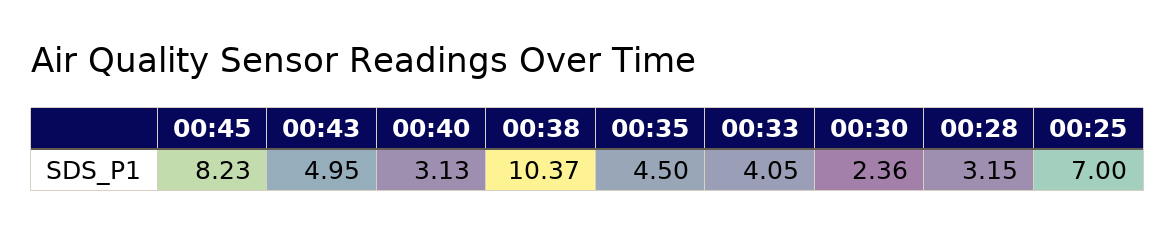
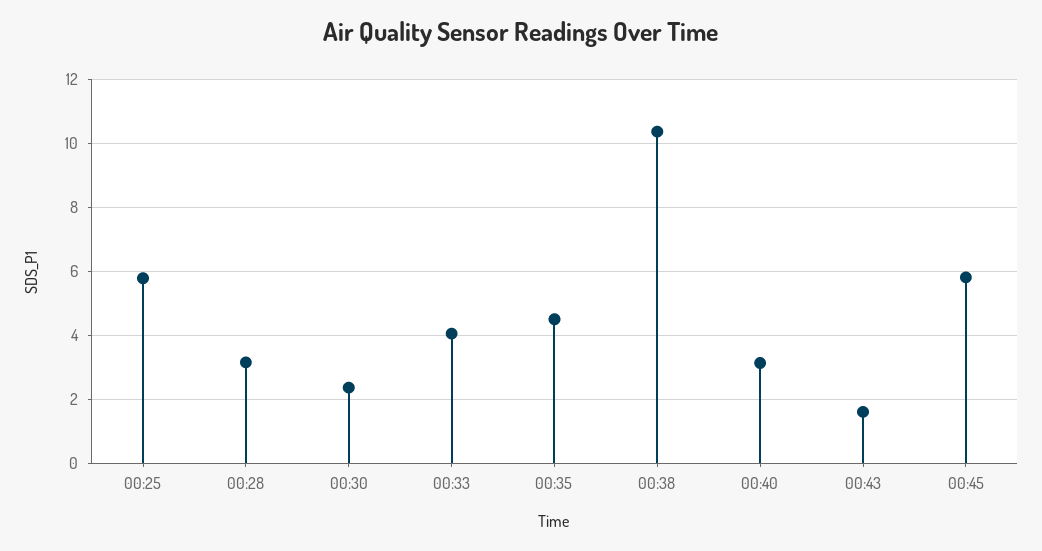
  {
-   "00:45": 8.23,
+   "00:45": 5.8,
-   "00:43": 4.95,
+   "00:43": 1.6,
    "00:40": 3.13,
    "00:38": 10.37,
    "00:35": 4.5,
    "00:33": 4.05,
    "00:30": 2.36,
    "00:28": 3.15,
-   "00:25": 7
+   "00:25": 5.8
  }

